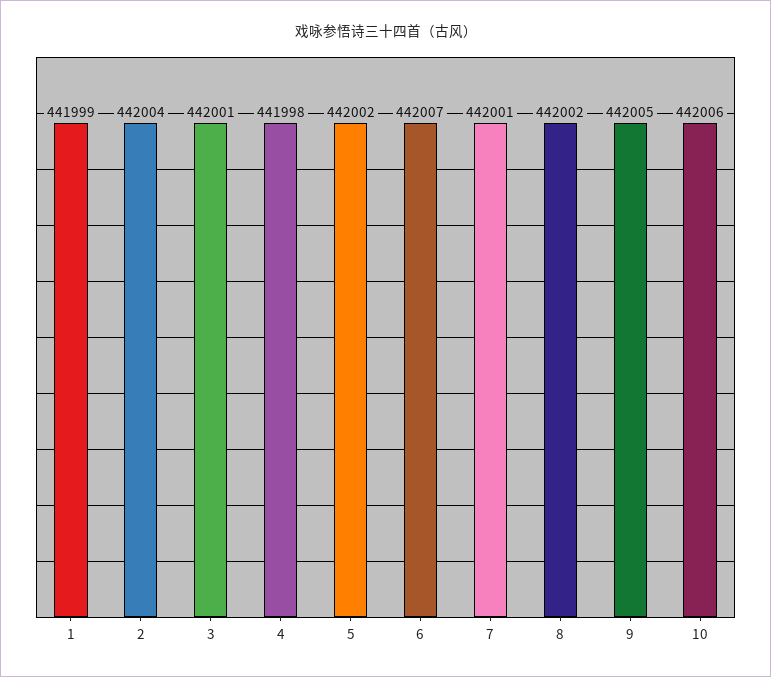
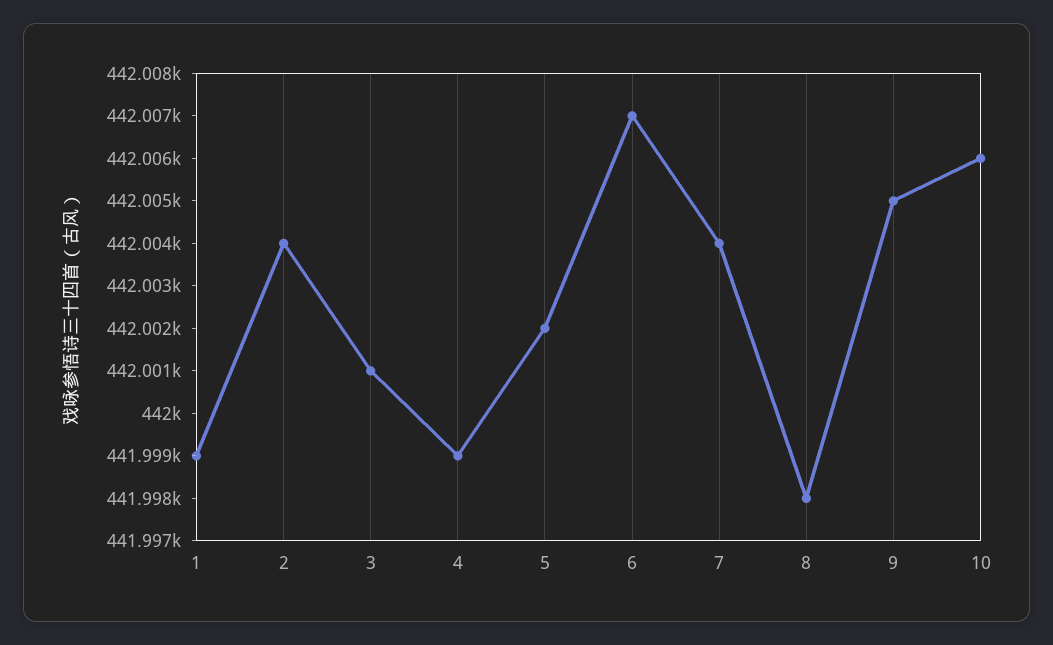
  {
    "1": 441999,
    "2": 442004,
    "3": 442001,
-   "4": 441998,
+   "4": 441999,
    "5": 442002,
    "6": 442007,
-   "7": 442001,
+   "7": 442004,
-   "8": 442002,
+   "8": 441998,
    "9": 442005,
    "10": 442006
  }

